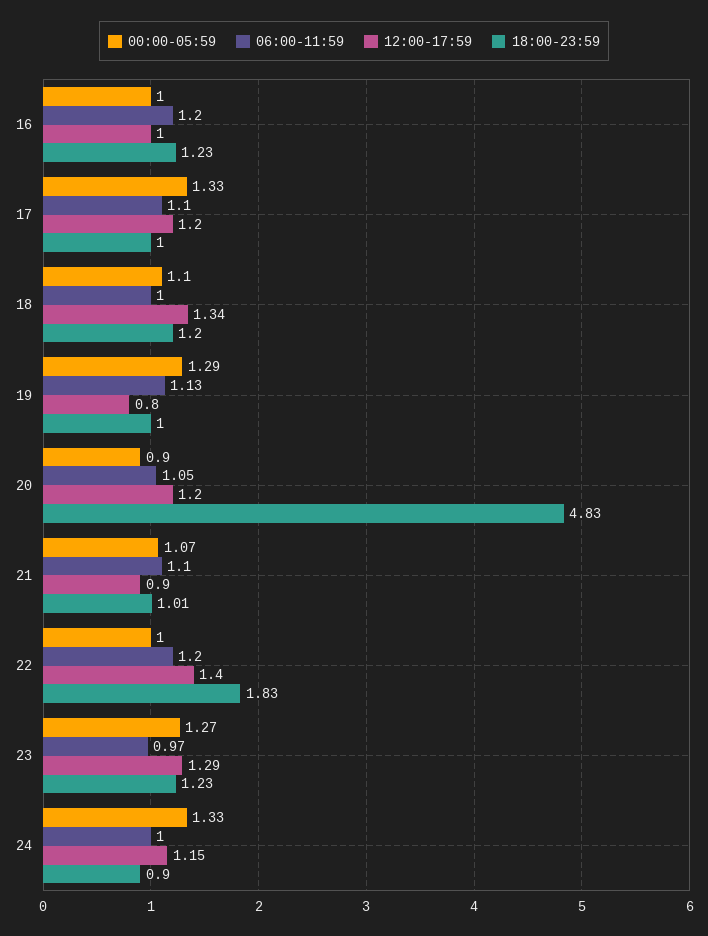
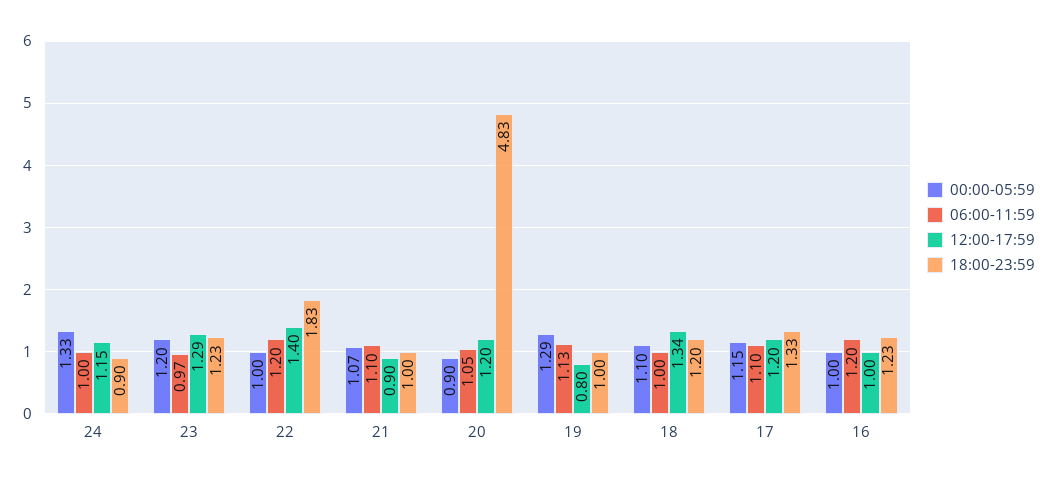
  {
    "00:00-05:59": {
      "16": 1,
-     "17": 1.33,
+     "17": 1.15,
      "18": 1.1,
      "19": 1.29,
      "20": 0.9,
      "21": 1.07,
      "22": 1,
-     "23": 1.27,
+     "23": 1.2,
      "24": 1.33
    },
    "06:00-11:59": {
      "16": 1.2,
      "17": 1.1,
      "18": 1,
      "19": 1.13,
      "20": 1.05,
      "21": 1.1,
      "22": 1.2,
      "23": 0.97,
      "24": 1
    },
    "12:00-17:59": {
      "16": 1,
      "17": 1.2,
      "18": 1.34,
      "19": 0.8,
      "20": 1.2,
      "21": 0.9,
      "22": 1.4,
      "23": 1.29,
      "24": 1.15
    },
    "18:00-23:59": {
      "16": 1.23,
-     "17": 1,
+     "17": 1.33,
      "18": 1.2,
      "19": 1,
      "20": 4.83,
-     "21": 1.01,
+     "21": 1,
      "22": 1.83,
      "23": 1.23,
      "24": 0.9
    }
  }

